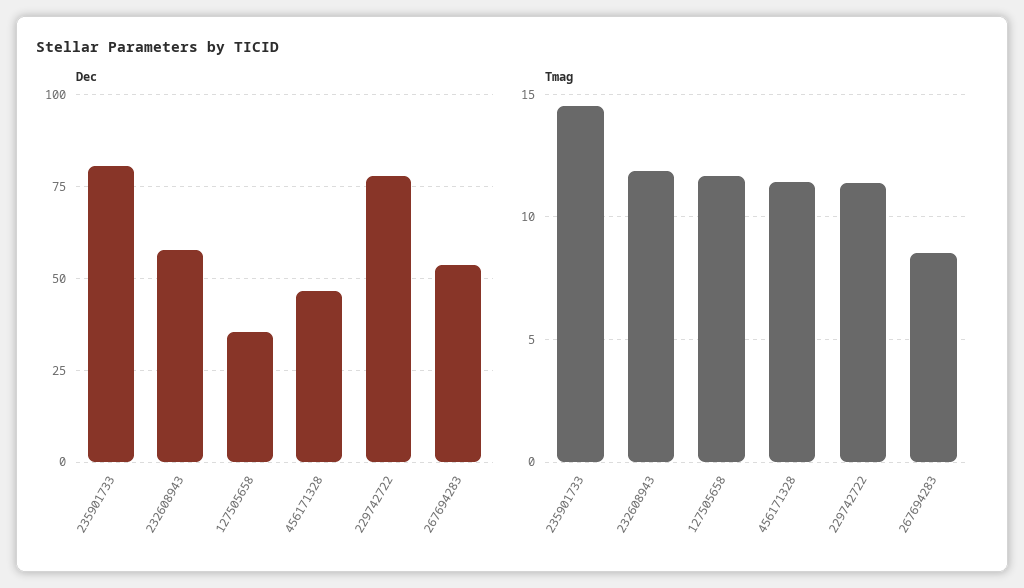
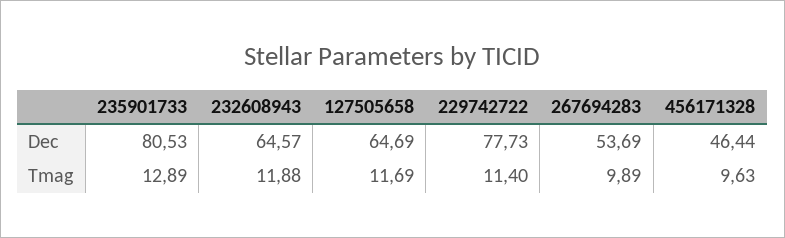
  {
    "Dec": {
      "235901733": 80.53,
-     "232608943": 57.5,
+     "232608943": 64.57,
-     "127505658": 35,
+     "127505658": 64.69,
      "456171328": 46.44,
      "229742722": 77.73,
      "267694283": 53.69
    },
    "Tmag": {
-     "235901733": 14.5,
+     "235901733": 12.89,
      "232608943": 11.88,
      "127505658": 11.69,
-     "456171328": 11.5,
+     "456171328": 9.63,
      "229742722": 11.4,
-     "267694283": 8.5
+     "267694283": 9.89
    }
  }

